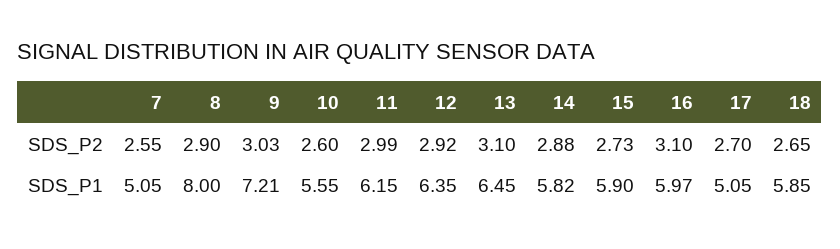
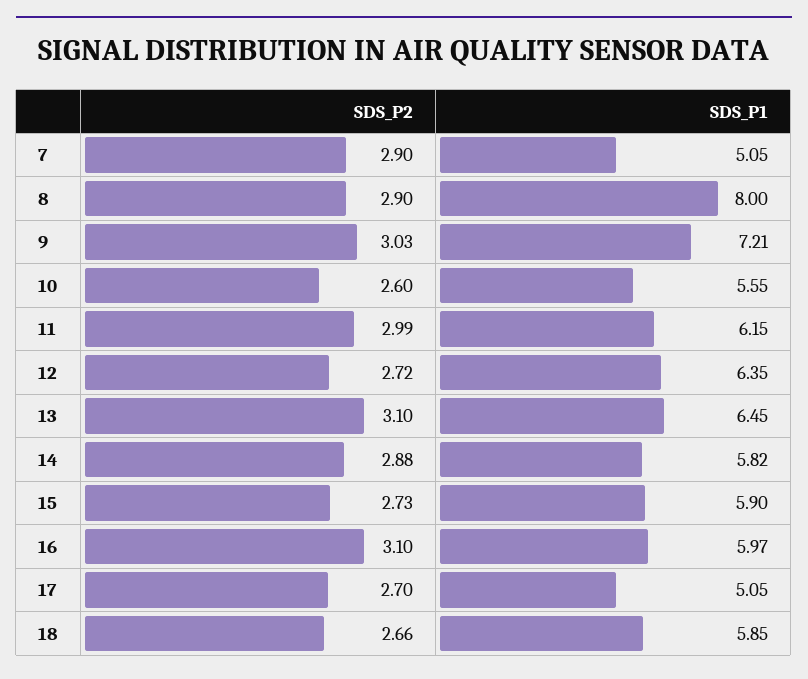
  {
    "7": {
-     "SDS_P2": 2.55,
+     "SDS_P2": 2.9,
      "SDS_P1": 5.05
    },
    "8": {
      "SDS_P2": 2.9,
      "SDS_P1": 8
    },
    "9": {
      "SDS_P2": 3.03,
      "SDS_P1": 7.21
    },
    "10": {
      "SDS_P2": 2.6,
      "SDS_P1": 5.55
    },
    "11": {
      "SDS_P2": 2.99,
      "SDS_P1": 6.15
    },
    "12": {
-     "SDS_P2": 2.92,
+     "SDS_P2": 2.72,
      "SDS_P1": 6.35
    },
    "13": {
      "SDS_P2": 3.1,
      "SDS_P1": 6.45
    },
    "14": {
      "SDS_P2": 2.88,
      "SDS_P1": 5.82
    },
    "15": {
      "SDS_P2": 2.73,
      "SDS_P1": 5.9
    },
    "16": {
      "SDS_P2": 3.1,
      "SDS_P1": 5.97
    },
    "17": {
      "SDS_P2": 2.7,
      "SDS_P1": 5.05
    },
    "18": {
-     "SDS_P2": 2.65,
+     "SDS_P2": 2.66,
      "SDS_P1": 5.85
    }
  }

